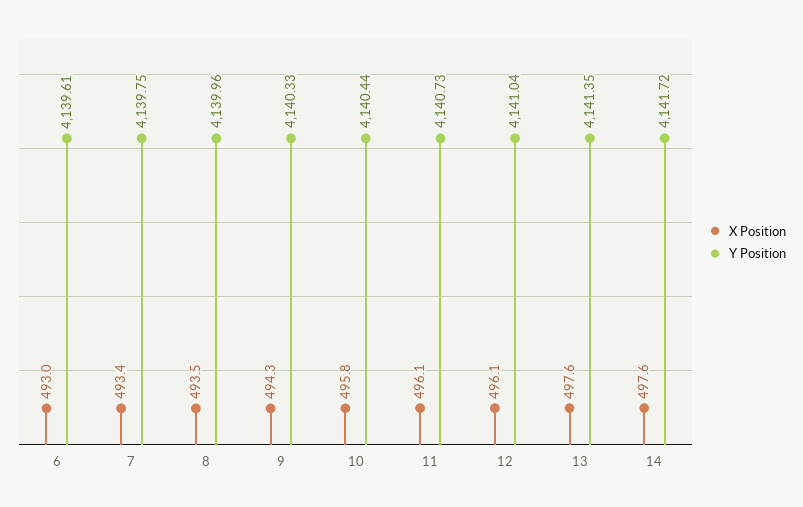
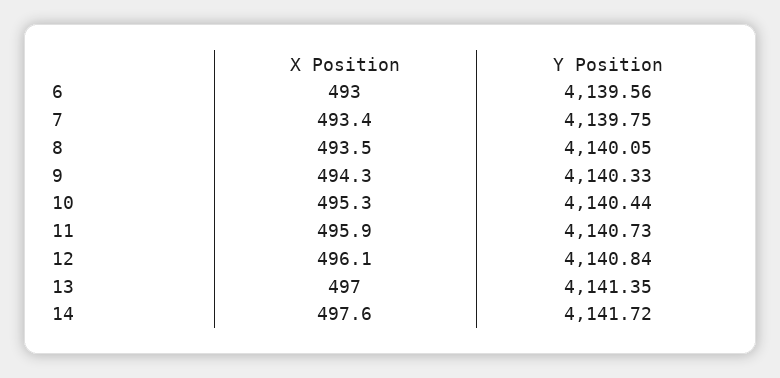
  {
    "X Position": {
      "6": 493,
      "7": 493.4,
      "8": 493.5,
      "9": 494.3,
-     "10": 495.8,
+     "10": 495.3,
-     "11": 496.1,
+     "11": 495.9,
      "12": 496.1,
-     "13": 497.6,
+     "13": 497,
      "14": 497.6
    },
    "Y Position": {
-     "6": 4139.61,
+     "6": 4139.56,
      "7": 4139.75,
-     "8": 4139.96,
+     "8": 4140.05,
      "9": 4140.33,
      "10": 4140.44,
      "11": 4140.73,
-     "12": 4141.04,
+     "12": 4140.84,
      "13": 4141.35,
      "14": 4141.72
    }
  }

